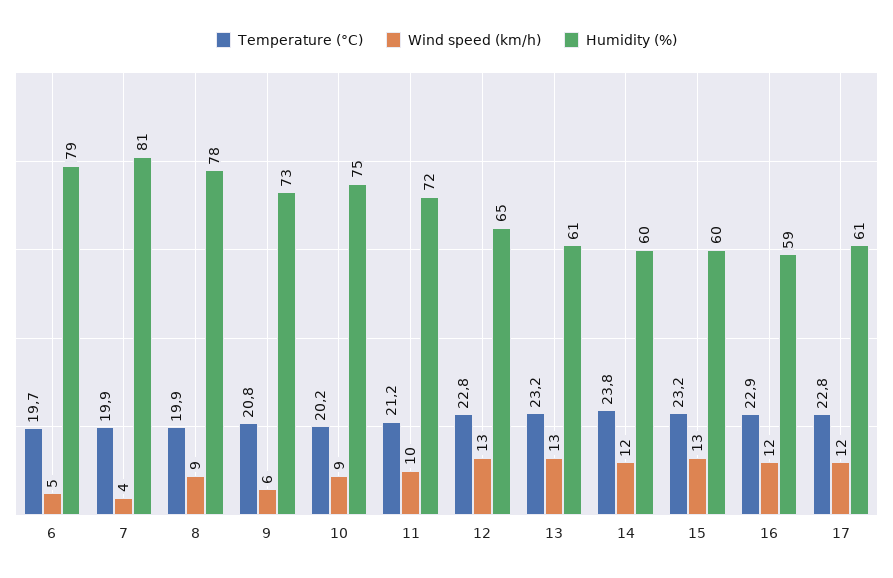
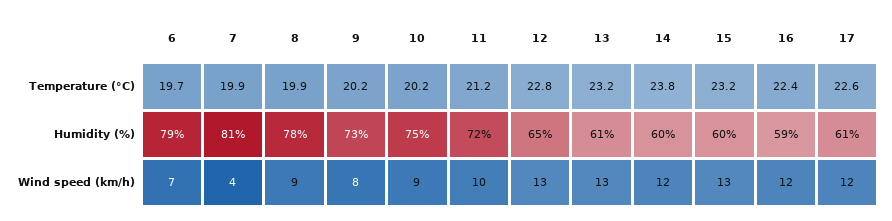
  {
    "Temperature (°C)": {
      "6": 19.7,
      "7": 19.9,
      "8": 19.9,
-     "9": 20.8,
+     "9": 20.2,
      "10": 20.2,
      "11": 21.2,
      "12": 22.8,
      "13": 23.2,
      "14": 23.8,
      "15": 23.2,
-     "16": 22.9,
+     "16": 22.4,
-     "17": 22.8
+     "17": 22.6
    },
    "Wind speed (km/h)": {
-     "6": 5,
+     "6": 7,
      "7": 4,
      "8": 9,
-     "9": 6,
+     "9": 8,
      "10": 9,
      "11": 10,
      "12": 13,
      "13": 13,
      "14": 12,
      "15": 13,
      "16": 12,
      "17": 12
    },
    "Humidity (%)": {
      "6": 79,
      "7": 81,
      "8": 78,
      "9": 73,
      "10": 75,
      "11": 72,
      "12": 65,
      "13": 61,
      "14": 60,
      "15": 60,
      "16": 59,
      "17": 61
    }
  }

